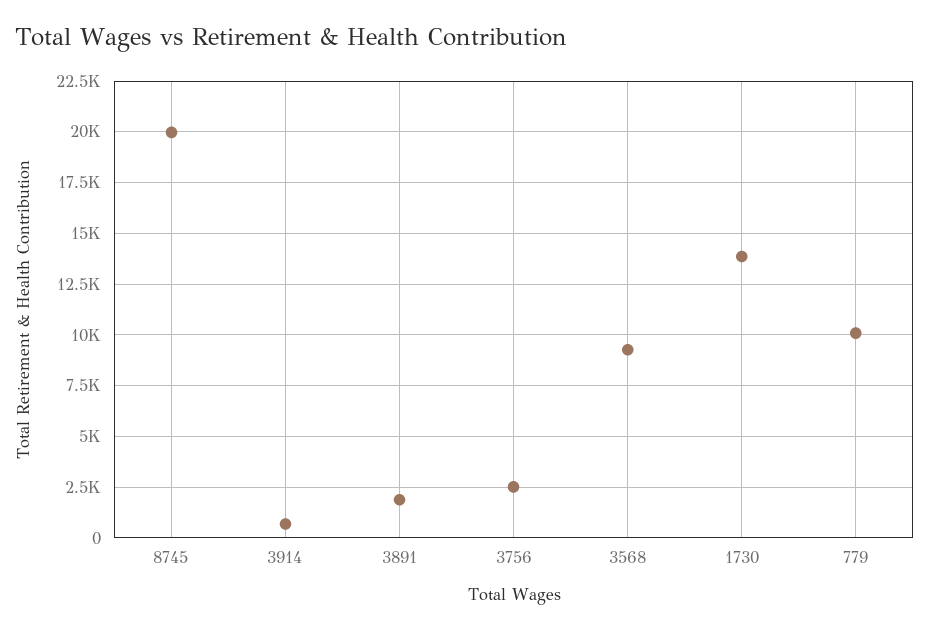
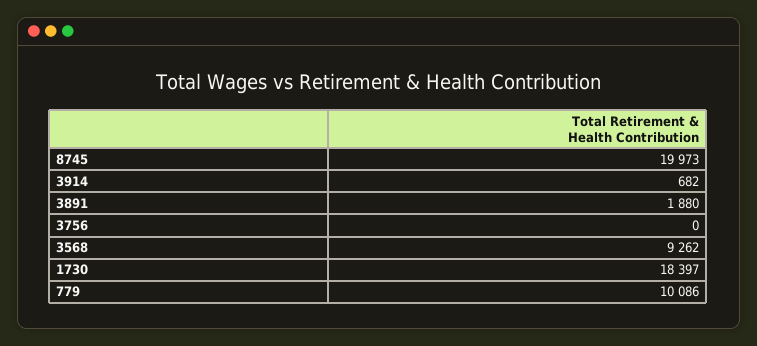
  {
    "8745": 19973,
    "3914": 682,
    "3891": 1880,
-   "3756": 2500,
+   "3756": 0,
    "3568": 9262,
-   "1730": 14000,
+   "1730": 18397,
    "779": 10086
  }

